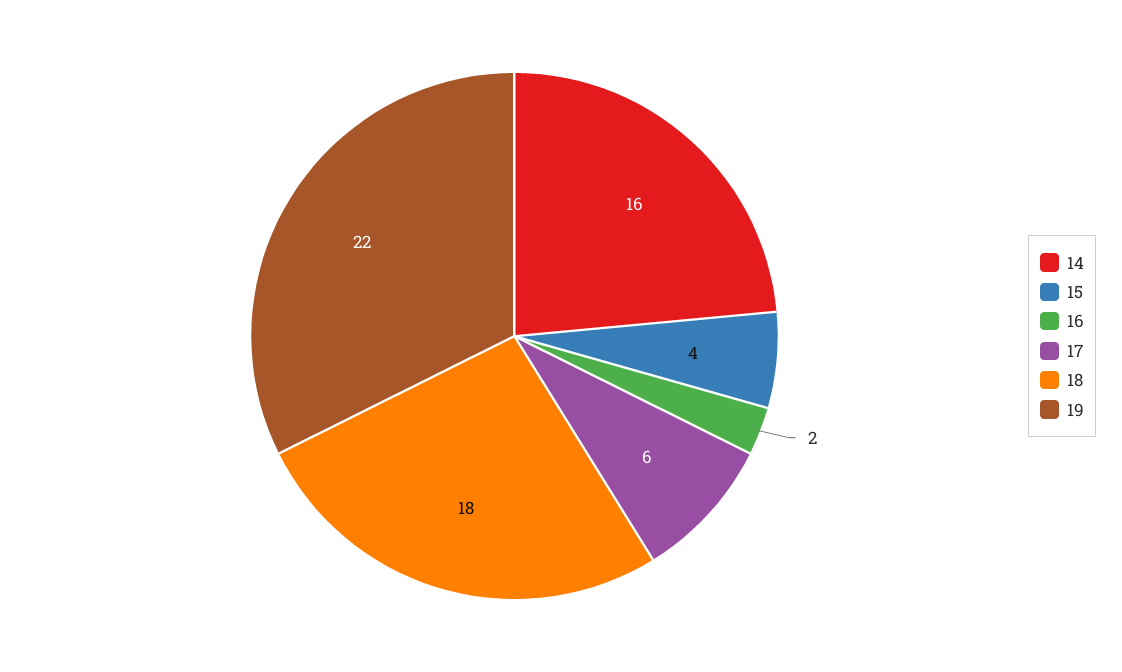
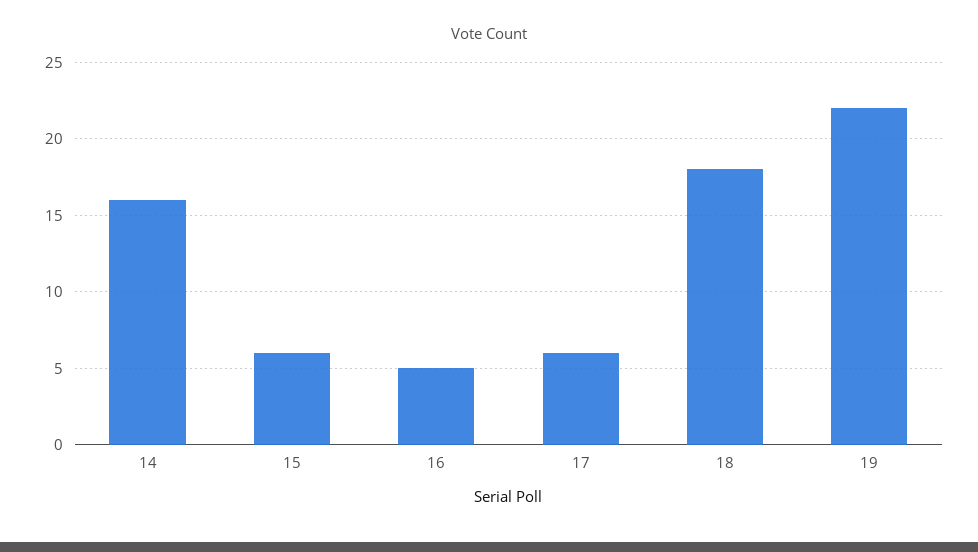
  {
    "14": 16,
-   "15": 4,
+   "15": 6,
-   "16": 2,
+   "16": 5,
    "17": 6,
    "18": 18,
    "19": 22
  }

